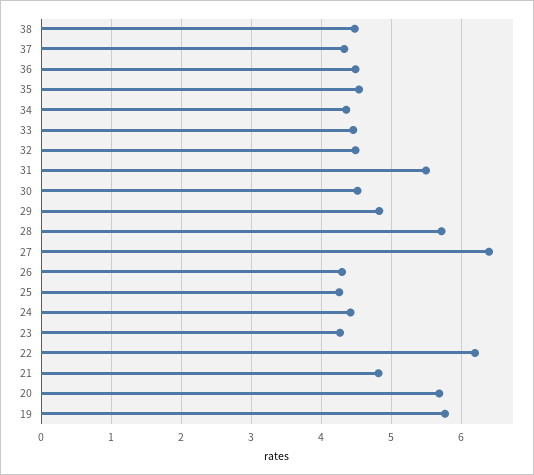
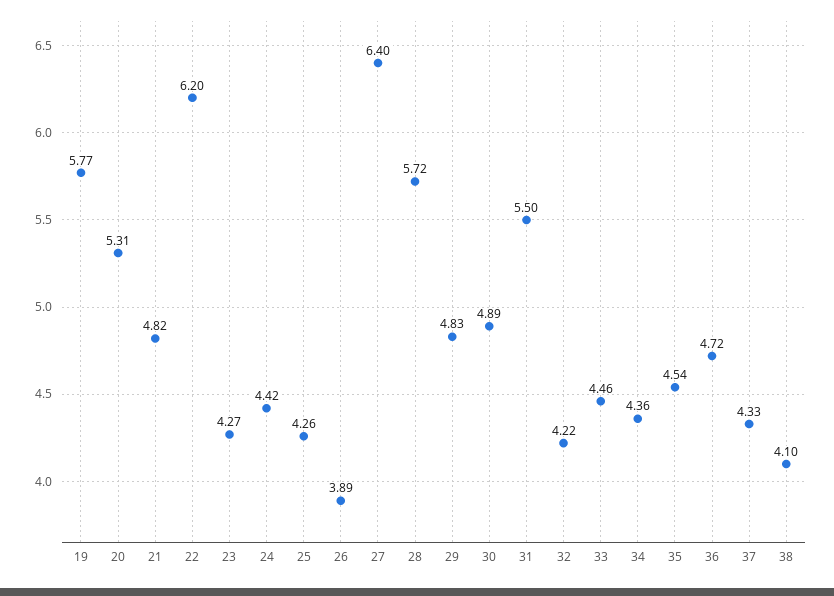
  {
-   "38": 4.5,
+   "38": 4.1,
    "37": 4.33,
-   "36": 4.5,
+   "36": 4.72,
    "35": 4.54,
    "34": 4.36,
    "33": 4.46,
-   "32": 4.5,
+   "32": 4.22,
    "31": 5.5,
-   "30": 4.5,
+   "30": 4.89,
    "29": 4.83,
    "28": 5.72,
    "27": 6.4,
-   "26": 4.3,
+   "26": 3.89,
    "25": 4.26,
    "24": 4.42,
    "23": 4.27,
    "22": 6.2,
    "21": 4.82,
-   "20": 5.7,
+   "20": 5.31,
    "19": 5.77
  }

